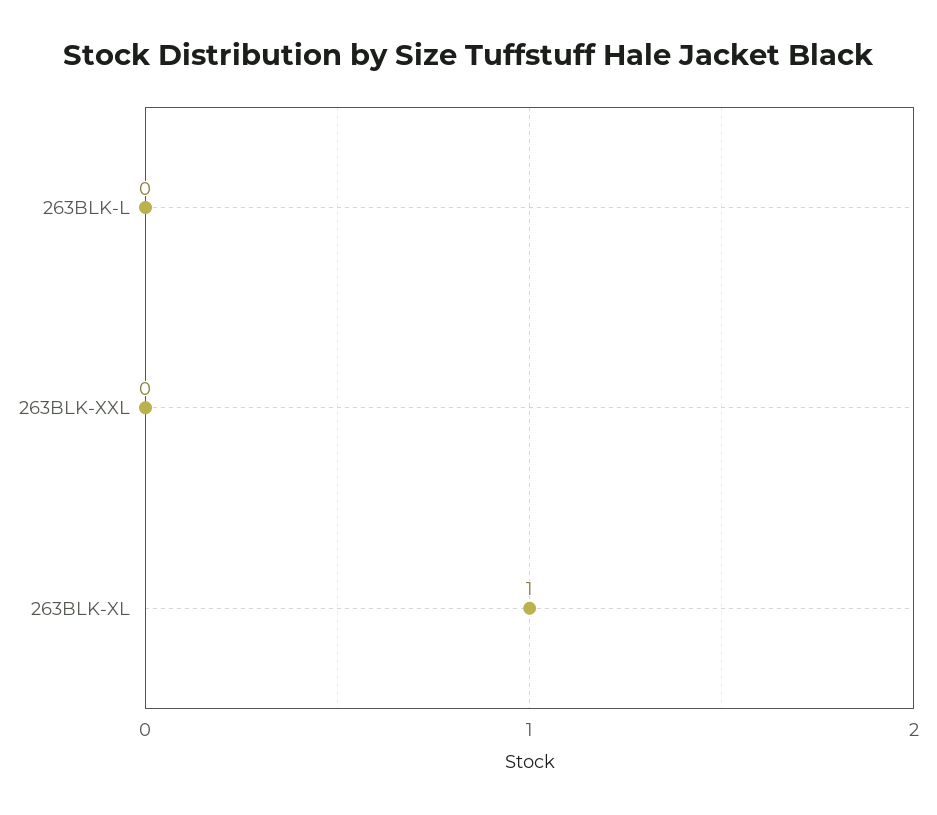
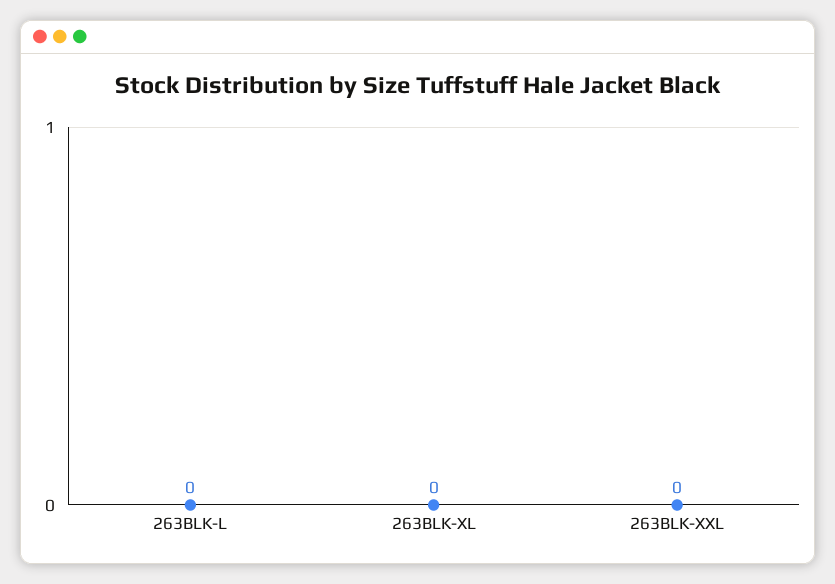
  {
    "263BLK-L": 0,
    "263BLK-XXL": 0,
-   "263BLK-XL": 1
+   "263BLK-XL": 0
  }

